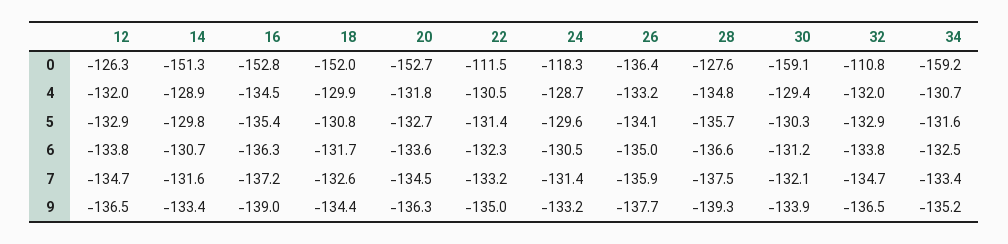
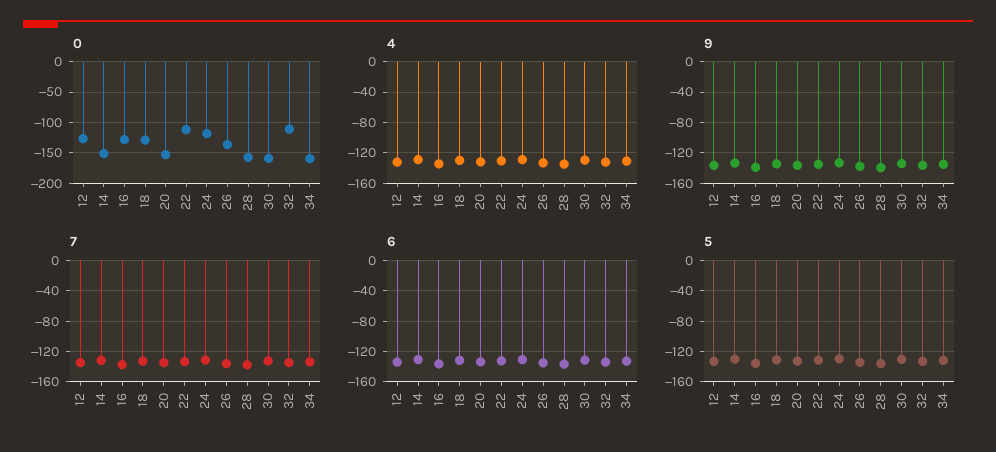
  {
    "0": {
      "12": -126.3,
      "14": -151.3,
-     "16": -152.8,
+     "16": -130,
-     "18": -152,
+     "18": -130,
      "20": -152.7,
      "22": -111.5,
      "24": -118.3,
      "26": -136.4,
-     "28": -127.6,
+     "28": -160,
      "30": -159.1,
      "32": -110.8,
      "34": -159.2
    },
    "4": {
      "12": -132,
      "14": -128.9,
      "16": -134.5,
      "18": -129.9,
      "20": -131.8,
      "22": -130.5,
      "24": -128.7,
      "26": -133.2,
      "28": -134.8,
      "30": -129.4,
      "32": -132,
      "34": -130.7
    },
    "5": {
      "12": -132.9,
      "14": -129.8,
      "16": -135.4,
      "18": -130.8,
      "20": -132.7,
      "22": -131.4,
      "24": -129.6,
      "26": -134.1,
      "28": -135.7,
      "30": -130.3,
      "32": -132.9,
      "34": -131.6
    },
    "6": {
      "12": -133.8,
      "14": -130.7,
      "16": -136.3,
      "18": -131.7,
      "20": -133.6,
      "22": -132.3,
      "24": -130.5,
      "26": -135,
      "28": -136.6,
      "30": -131.2,
      "32": -133.8,
      "34": -132.5
    },
    "7": {
      "12": -134.7,
      "14": -131.6,
      "16": -137.2,
      "18": -132.6,
      "20": -134.5,
      "22": -133.2,
      "24": -131.4,
      "26": -135.9,
      "28": -137.5,
      "30": -132.1,
      "32": -134.7,
      "34": -133.4
    },
    "9": {
      "12": -136.5,
      "14": -133.4,
      "16": -139,
      "18": -134.4,
      "20": -136.3,
      "22": -135,
      "24": -133.2,
      "26": -137.7,
      "28": -139.3,
      "30": -133.9,
      "32": -136.5,
      "34": -135.2
    }
  }

